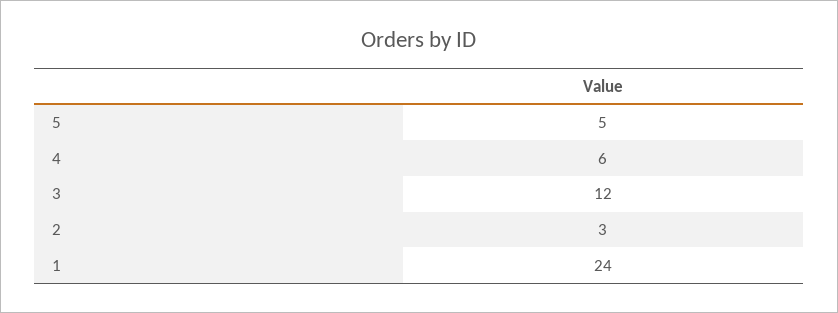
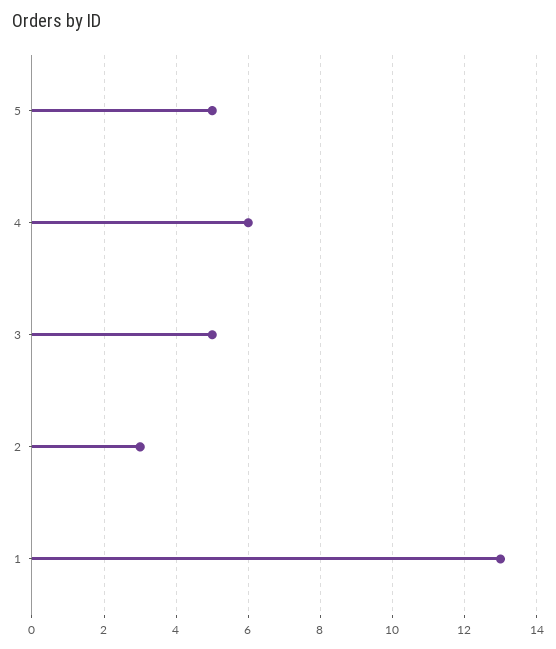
  {
    "5": 5,
    "4": 6,
-   "3": 12,
+   "3": 5,
    "2": 3,
-   "1": 24
+   "1": 13
  }

